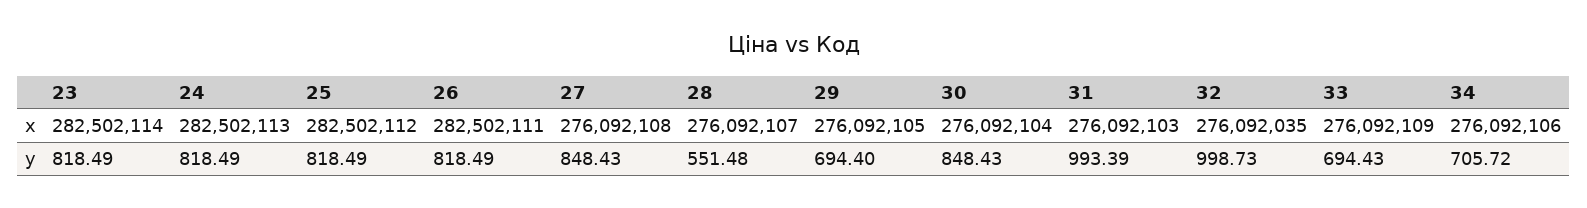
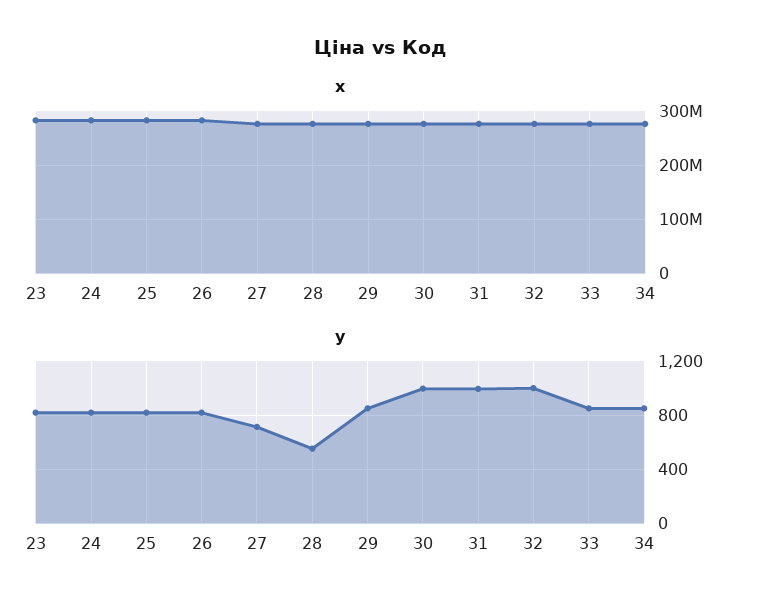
  {
    "x": {
      "23": 282502114,
      "24": 282502113,
      "25": 282502112,
      "26": 282502111,
      "27": 276092108,
      "28": 276092107,
      "29": 276092105,
      "30": 276092104,
      "31": 276092103,
      "32": 276092035,
      "33": 276092109,
      "34": 276092106
    },
    "y": {
      "23": 818.49,
      "24": 818.49,
      "25": 818.49,
      "26": 818.49,
-     "27": 848.43,
+     "27": 700,
      "28": 551.48,
-     "29": 694.4,
+     "29": 850,
-     "30": 848.43,
+     "30": 1000,
      "31": 993.39,
      "32": 998.73,
-     "33": 694.43,
+     "33": 850,
-     "34": 705.72
+     "34": 850
    }
  }

